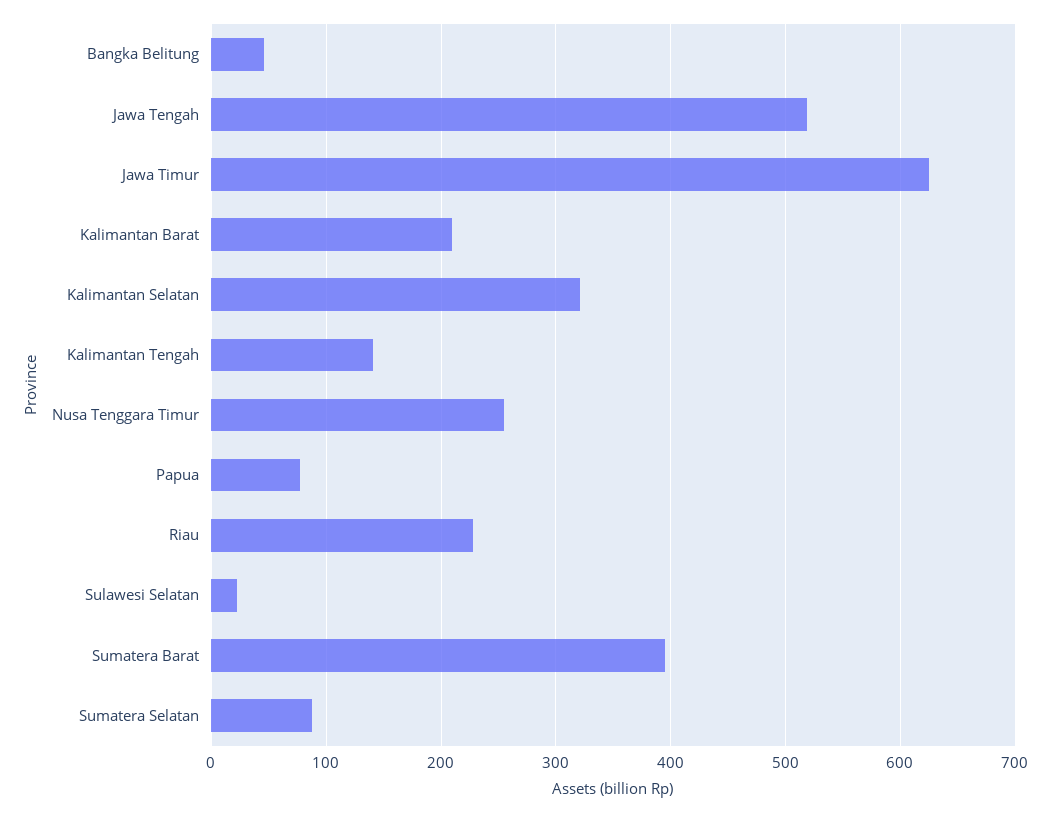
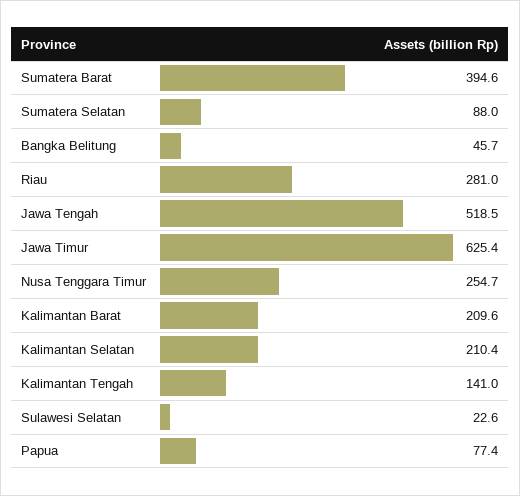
  {
    "Bangka Belitung": 45.7,
    "Jawa Tengah": 518.5,
    "Jawa Timur": 625.4,
    "Kalimantan Barat": 209.6,
-   "Kalimantan Selatan": 320,
+   "Kalimantan Selatan": 210.4,
    "Kalimantan Tengah": 141,
    "Nusa Tenggara Timur": 254.7,
    "Papua": 77.4,
-   "Riau": 230,
+   "Riau": 281,
    "Sulawesi Selatan": 22.6,
    "Sumatera Barat": 394.6,
    "Sumatera Selatan": 88
  }

